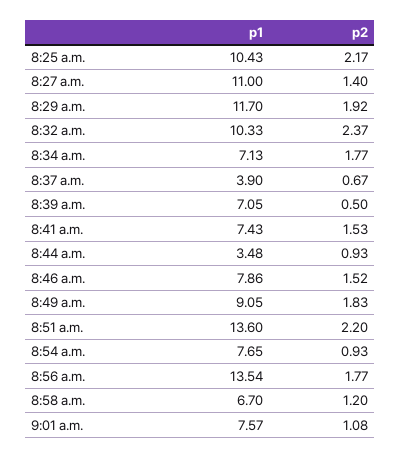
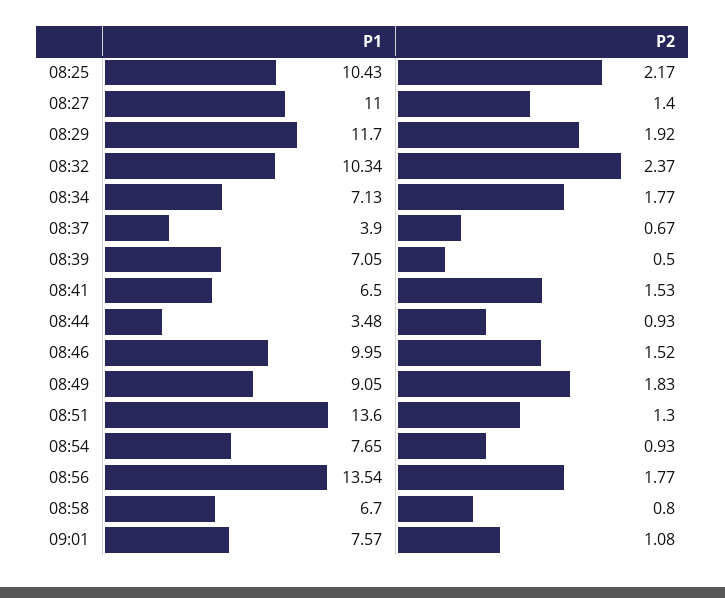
  {
    "p1": {
      "8:25 a.m.": 10.43,
      "8:27 a.m.": 11,
      "8:29 a.m.": 11.7,
-     "8:32 a.m.": 10.33,
+     "8:32 a.m.": 10.34,
      "8:34 a.m.": 7.13,
      "8:37 a.m.": 3.9,
      "8:39 a.m.": 7.05,
-     "8:41 a.m.": 7.43,
+     "8:41 a.m.": 6.5,
      "8:44 a.m.": 3.48,
-     "8:46 a.m.": 7.86,
+     "8:46 a.m.": 9.95,
      "8:49 a.m.": 9.05,
      "8:51 a.m.": 13.6,
      "8:54 a.m.": 7.65,
      "8:56 a.m.": 13.54,
      "8:58 a.m.": 6.7,
      "9:01 a.m.": 7.57
    },
    "p2": {
      "8:25 a.m.": 2.17,
      "8:27 a.m.": 1.4,
      "8:29 a.m.": 1.92,
      "8:32 a.m.": 2.37,
      "8:34 a.m.": 1.77,
      "8:37 a.m.": 0.67,
      "8:39 a.m.": 0.5,
      "8:41 a.m.": 1.53,
      "8:44 a.m.": 0.93,
      "8:46 a.m.": 1.52,
      "8:49 a.m.": 1.83,
-     "8:51 a.m.": 2.2,
+     "8:51 a.m.": 1.3,
      "8:54 a.m.": 0.93,
      "8:56 a.m.": 1.77,
-     "8:58 a.m.": 1.2,
+     "8:58 a.m.": 0.8,
      "9:01 a.m.": 1.08
    }
  }

